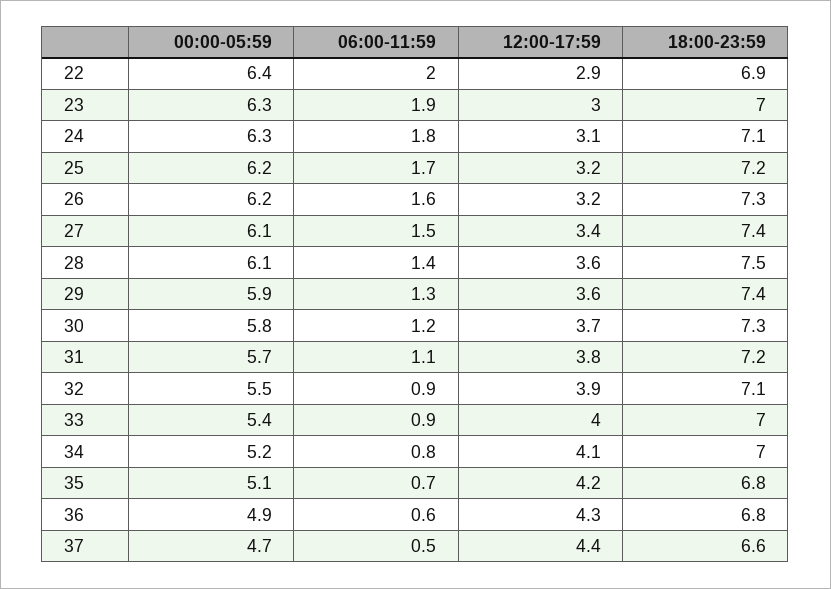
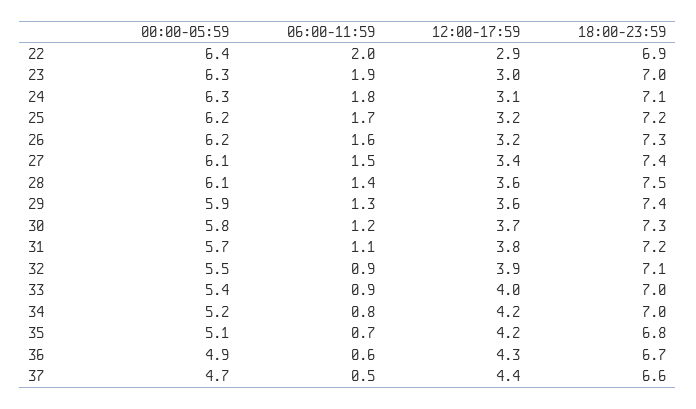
  {
    "00:00-05:59": {
      "22": 6.4,
      "23": 6.3,
      "24": 6.3,
      "25": 6.2,
      "26": 6.2,
      "27": 6.1,
      "28": 6.1,
      "29": 5.9,
      "30": 5.8,
      "31": 5.7,
      "32": 5.5,
      "33": 5.4,
      "34": 5.2,
      "35": 5.1,
      "36": 4.9,
      "37": 4.7
    },
    "06:00-11:59": {
      "22": 2,
      "23": 1.9,
      "24": 1.8,
      "25": 1.7,
      "26": 1.6,
      "27": 1.5,
      "28": 1.4,
      "29": 1.3,
      "30": 1.2,
      "31": 1.1,
      "32": 0.9,
      "33": 0.9,
      "34": 0.8,
      "35": 0.7,
      "36": 0.6,
      "37": 0.5
    },
    "12:00-17:59": {
      "22": 2.9,
      "23": 3,
      "24": 3.1,
      "25": 3.2,
      "26": 3.2,
      "27": 3.4,
      "28": 3.6,
      "29": 3.6,
      "30": 3.7,
      "31": 3.8,
      "32": 3.9,
      "33": 4,
-     "34": 4.1,
+     "34": 4.2,
      "35": 4.2,
      "36": 4.3,
      "37": 4.4
    },
    "18:00-23:59": {
      "22": 6.9,
      "23": 7,
      "24": 7.1,
      "25": 7.2,
      "26": 7.3,
      "27": 7.4,
      "28": 7.5,
      "29": 7.4,
      "30": 7.3,
      "31": 7.2,
      "32": 7.1,
      "33": 7,
      "34": 7,
      "35": 6.8,
-     "36": 6.8,
+     "36": 6.7,
      "37": 6.6
    }
  }

